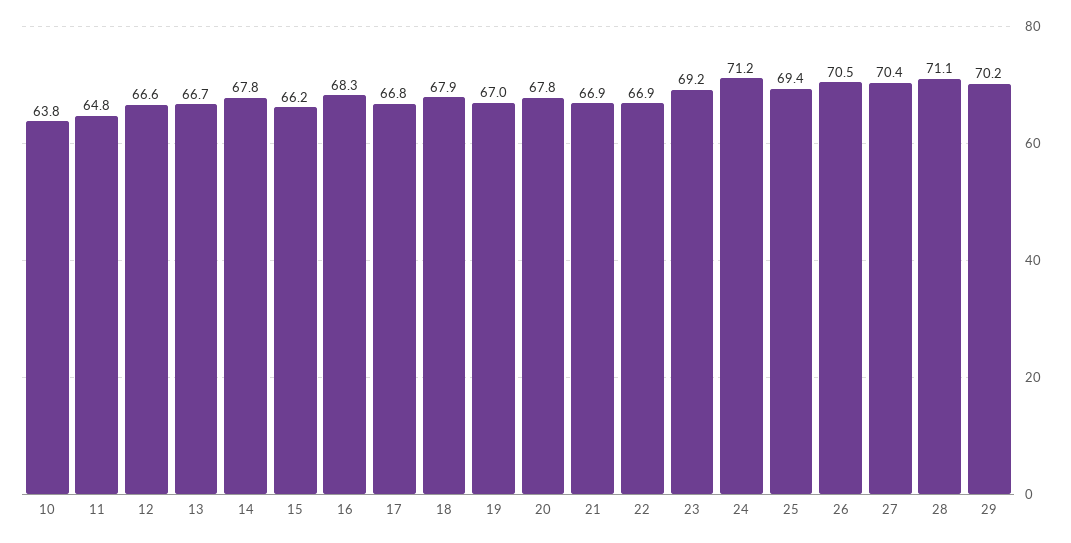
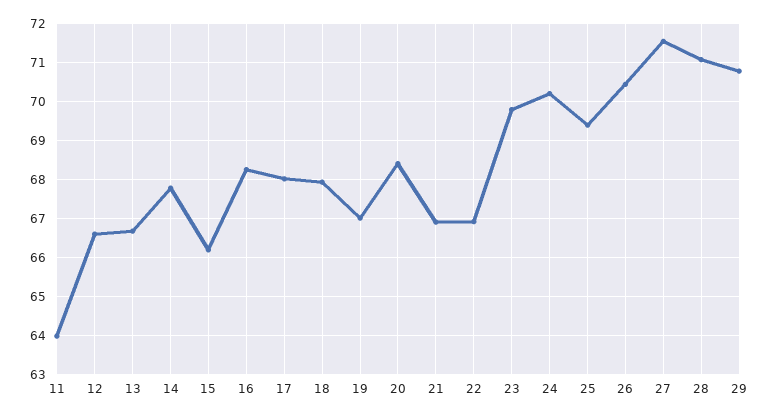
  {
-   "10": 63.8,
-   "11": 64.8,
+   "11": 64,
    "12": 66.6,
    "13": 66.7,
    "14": 67.8,
    "15": 66.2,
    "16": 68.3,
-   "17": 66.8,
+   "17": 68,
    "18": 67.9,
    "19": 67,
-   "20": 67.8,
+   "20": 68.4,
    "21": 66.9,
    "22": 66.9,
-   "23": 69.2,
+   "23": 69.8,
-   "24": 71.2,
+   "24": 70.2,
    "25": 69.4,
    "26": 70.5,
-   "27": 70.4,
+   "27": 71.6,
    "28": 71.1,
-   "29": 70.2
+   "29": 70.8
  }

